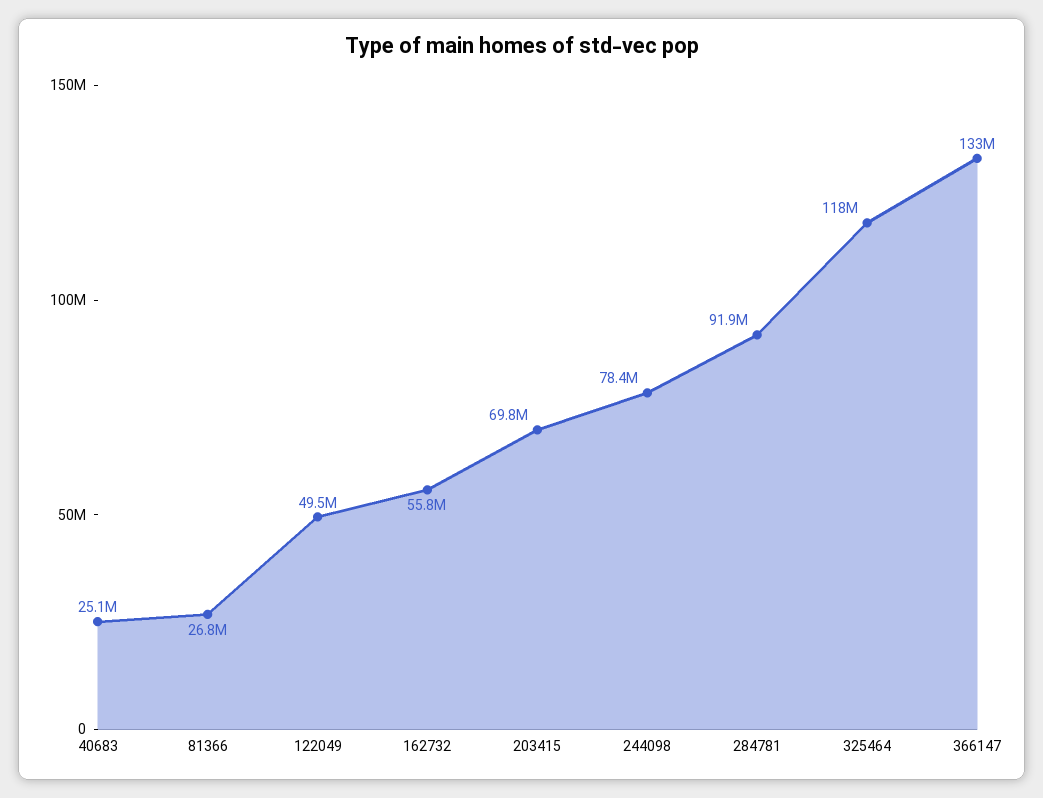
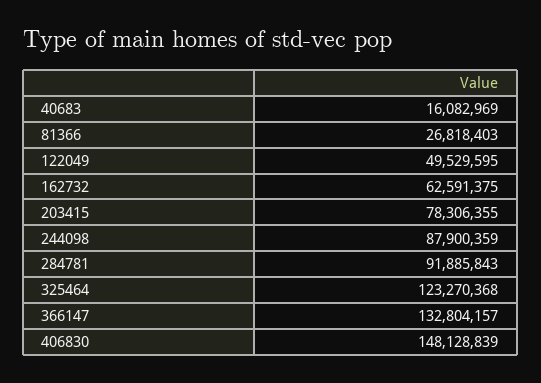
  {
-   "40683": 25100000,
+   "40683": 16082969,
    "81366": 26818403,
    "122049": 49529595,
-   "162732": 55800000,
+   "162732": 62591375,
-   "203415": 69800000,
+   "203415": 78306355,
-   "244098": 78400000,
+   "244098": 87900359,
    "284781": 91885843,
-   "325464": 118000000,
+   "325464": 123270368,
-   "366147": 132804157
+   "366147": 132804157,
+   "406830": 148128839
  }

